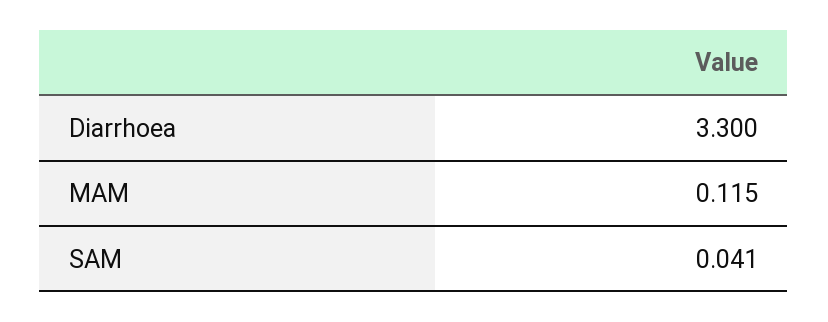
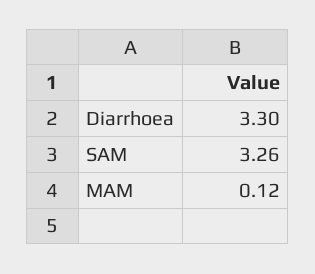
  {
    "Diarrhoea": 3.3,
    "MAM": 0.115,
-   "SAM": 0.041
+   "SAM": 3.26
  }

